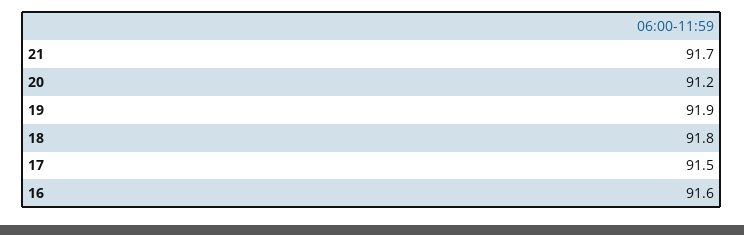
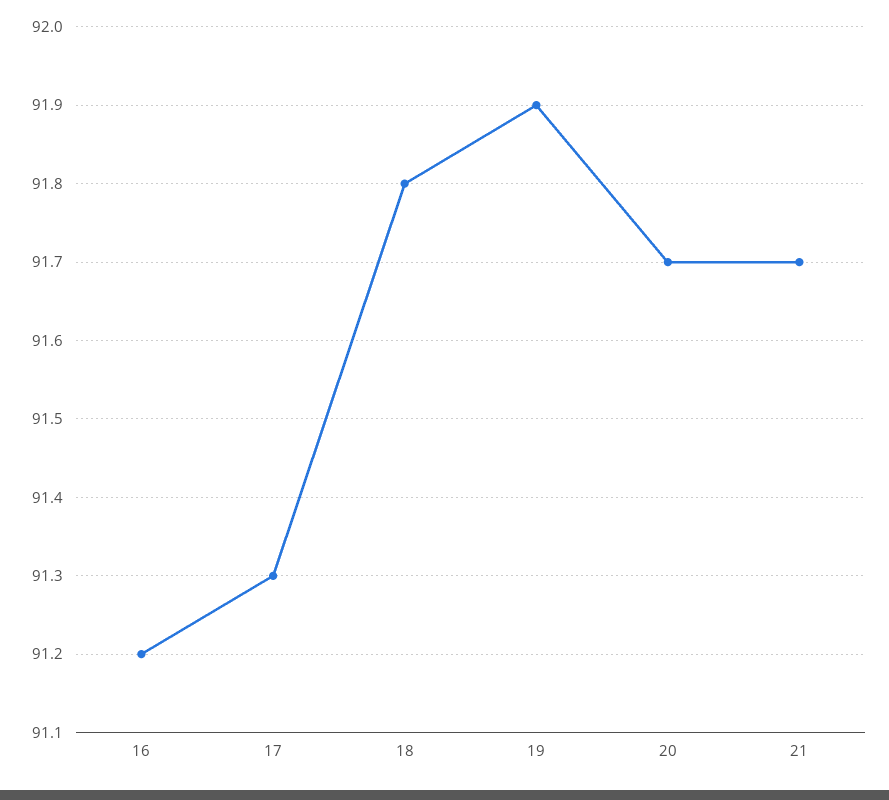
  {
    "21": 91.7,
-   "20": 91.2,
+   "20": 91.7,
    "19": 91.9,
    "18": 91.8,
-   "17": 91.5,
+   "17": 91.3,
-   "16": 91.6
+   "16": 91.2
  }

